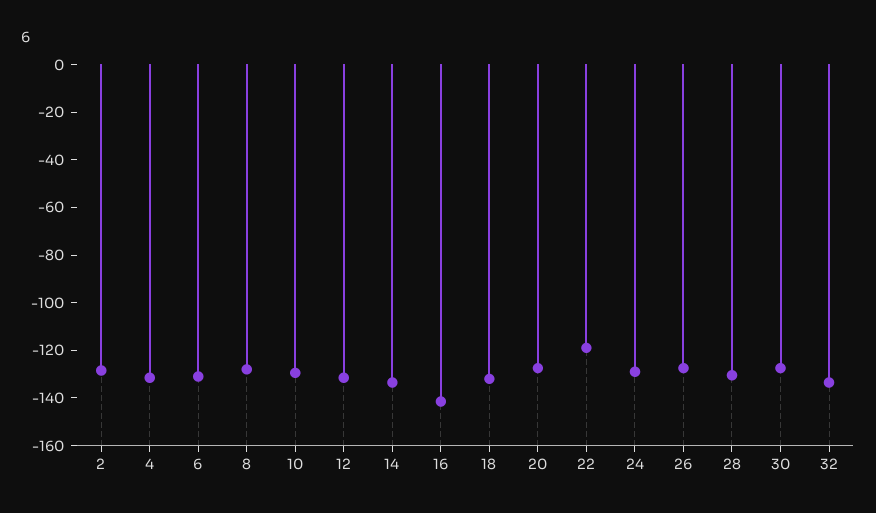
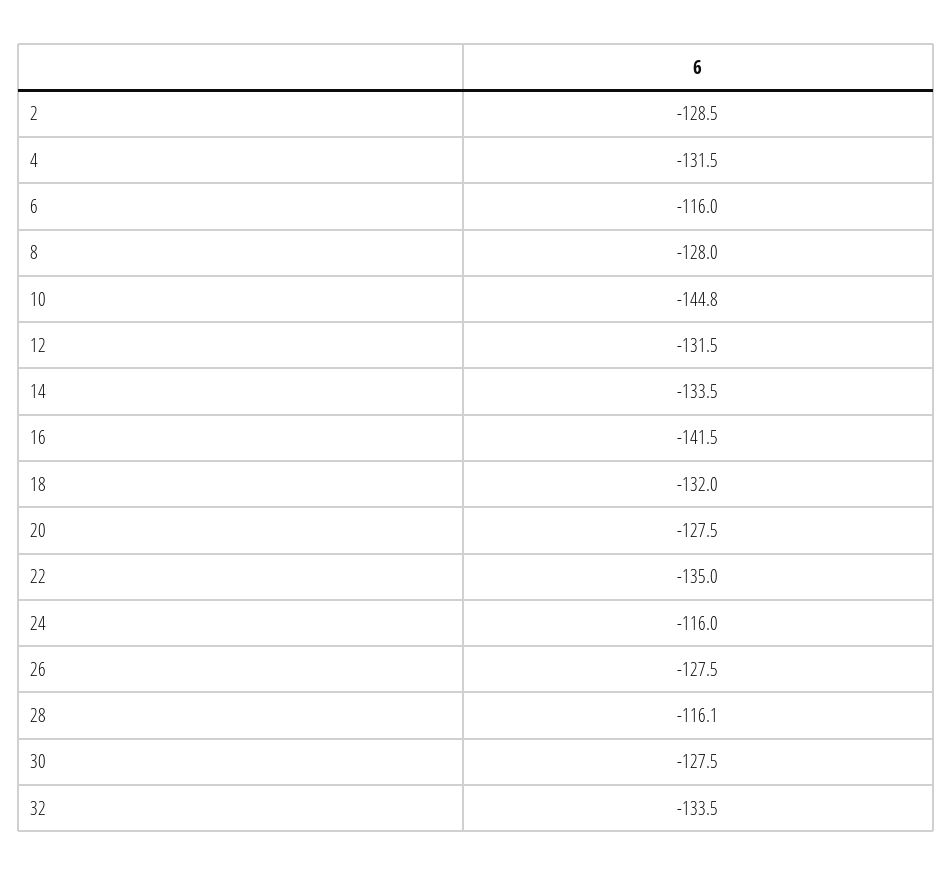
  {
    "2": -128.5,
    "4": -131.5,
-   "6": -130,
+   "6": -116,
    "8": -128,
-   "10": -130,
+   "10": -144.8,
    "12": -131.5,
    "14": -133.5,
    "16": -141.5,
    "18": -132,
    "20": -127.5,
-   "22": -120,
+   "22": -135,
-   "24": -130,
+   "24": -116,
    "26": -127.5,
-   "28": -130,
+   "28": -116.1,
    "30": -127.5,
    "32": -133.5
  }

